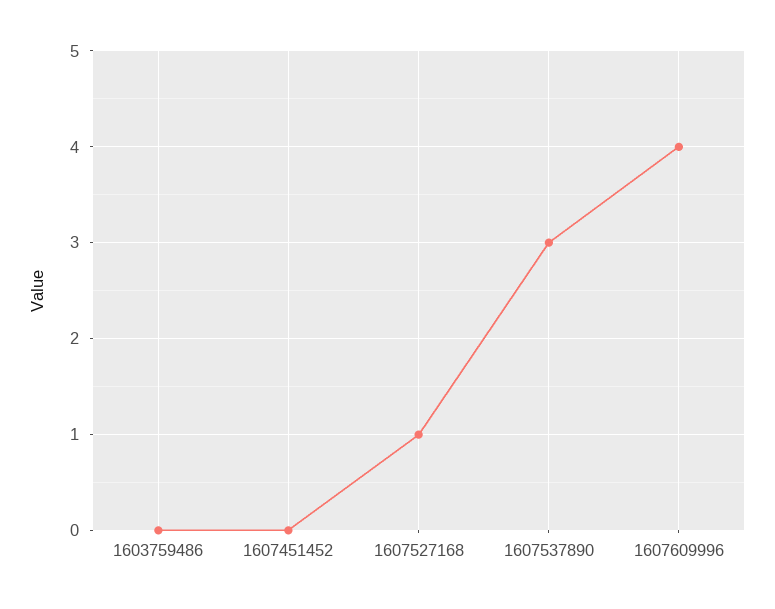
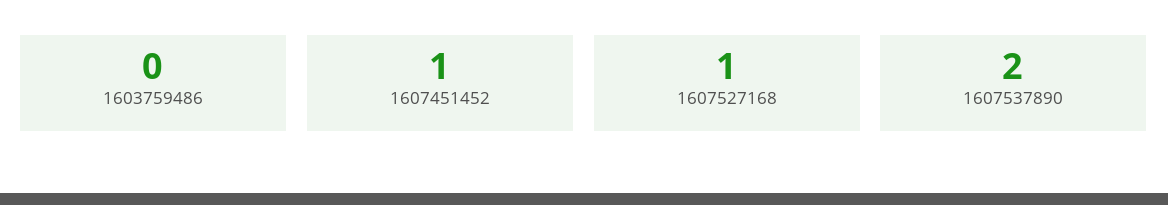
  {
    "1603759486": 0,
-   "1607451452": 0,
+   "1607451452": 1,
    "1607527168": 1,
-   "1607537890": 3,
+   "1607537890": 2
-   "1607609996": 4
  }

